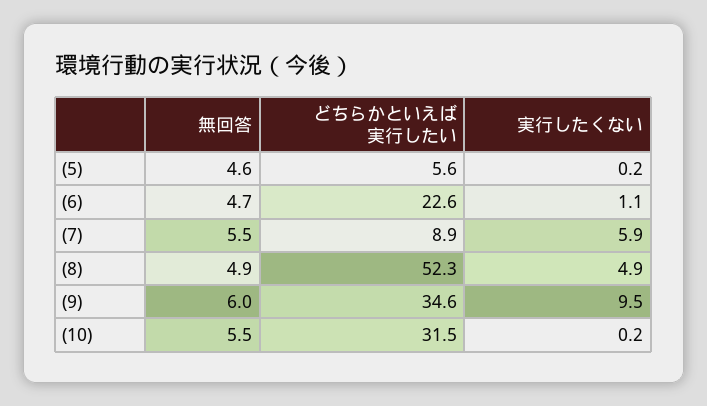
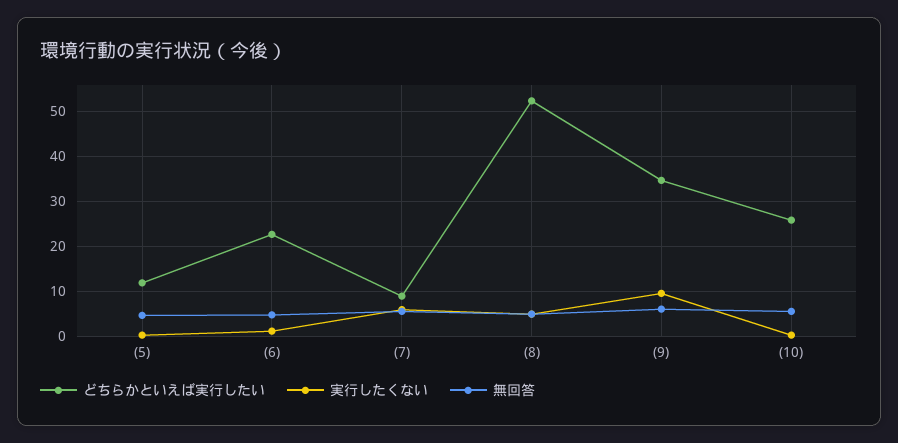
  {
    "無回答": {
      "(5)": 4.6,
      "(6)": 4.7,
      "(7)": 5.5,
      "(8)": 4.9,
      "(9)": 6,
      "(10)": 5.5
    },
    "どちらかといえば実行したい": {
-     "(5)": 5.6,
+     "(5)": 12,
      "(6)": 22.6,
      "(7)": 8.9,
      "(8)": 52.3,
      "(9)": 34.6,
-     "(10)": 31.5
+     "(10)": 26
    },
    "実行したくない": {
      "(5)": 0.2,
      "(6)": 1.1,
      "(7)": 5.9,
      "(8)": 4.9,
      "(9)": 9.5,
      "(10)": 0.2
    }
  }

